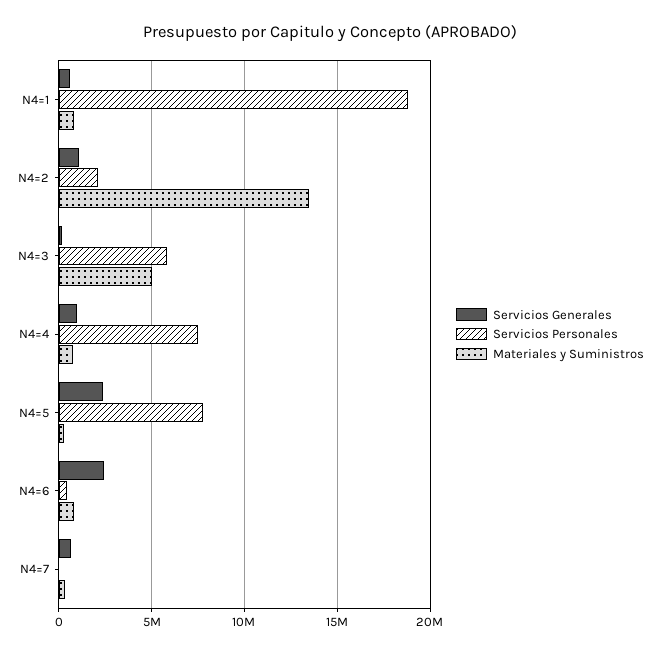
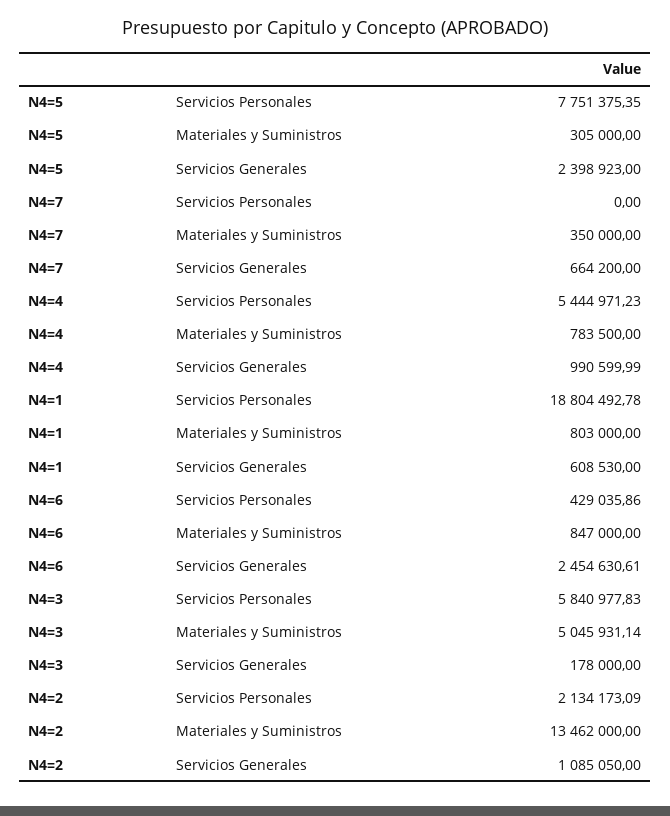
  {
    "Servicios Generales": {
      "N4=1": 608530,
      "N4=2": 1085050,
      "N4=3": 178000,
      "N4=4": 990599.99,
      "N4=5": 2398923,
      "N4=6": 2454630.61,
      "N4=7": 664200
    },
    "Servicios Personales": {
      "N4=1": 18804492.78,
      "N4=2": 2134173.09,
      "N4=3": 5840977.83,
-     "N4=4": 7500000,
+     "N4=4": 5444971.23,
      "N4=5": 7751375.35,
      "N4=6": 429035.86,
      "N4=7": 0
    },
    "Materiales y Suministros": {
      "N4=1": 803000,
      "N4=2": 13462000,
      "N4=3": 5045931.14,
      "N4=4": 783500,
      "N4=5": 305000,
      "N4=6": 847000,
      "N4=7": 350000
    }
  }

